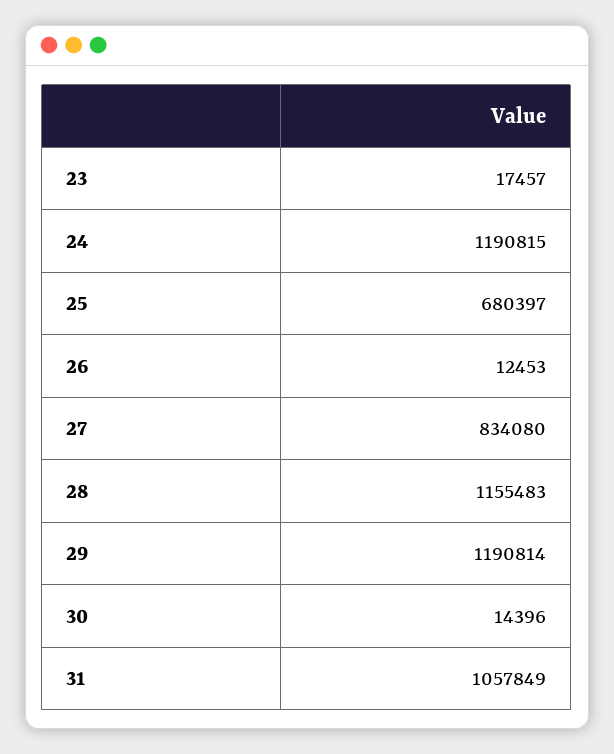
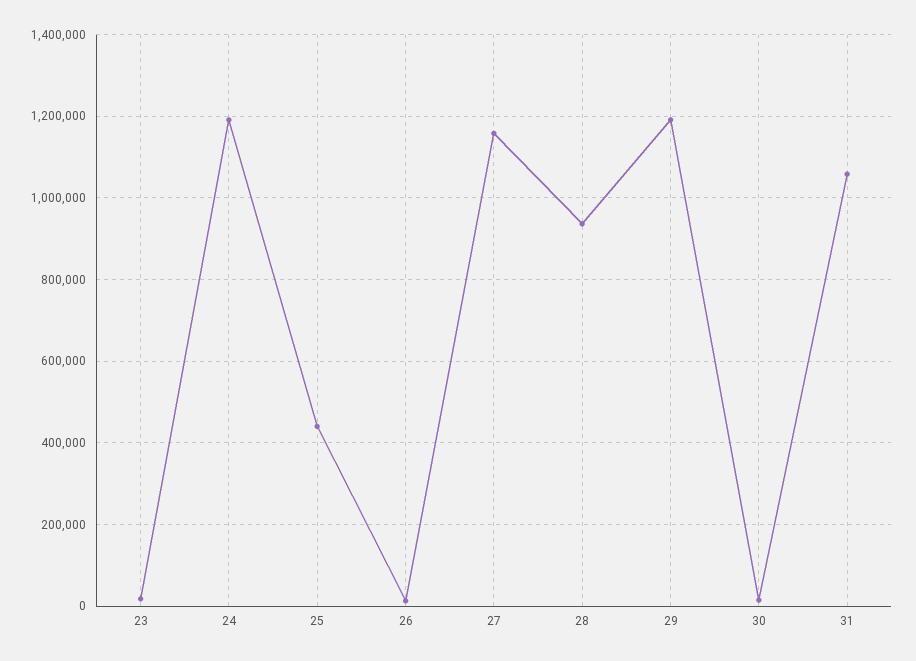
  {
    "23": 17457,
    "24": 1190815,
-   "25": 680397,
+   "25": 440000,
    "26": 12453,
-   "27": 834080,
+   "27": 1160000,
-   "28": 1155483,
+   "28": 940000,
    "29": 1190814,
    "30": 14396,
    "31": 1057849
  }

